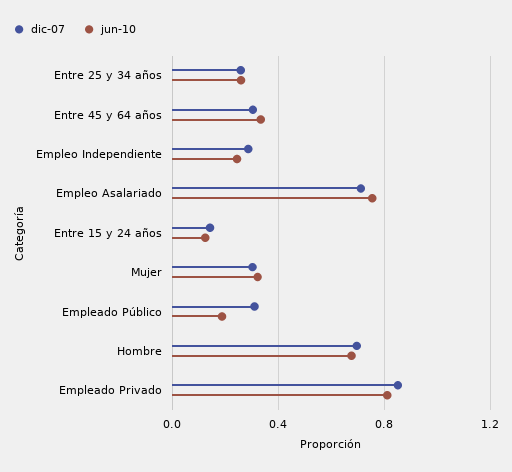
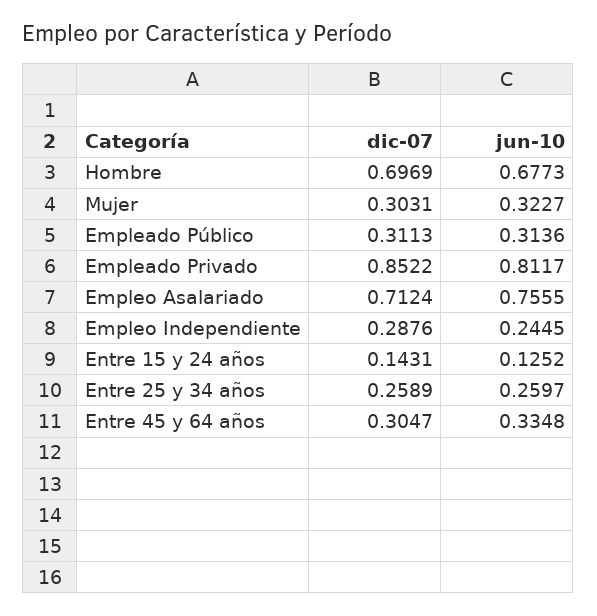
  {
    "dic-07": {
      "Entre 25 y 34 años": 0.2589,
      "Entre 45 y 64 años": 0.3047,
      "Empleo Independiente": 0.2876,
      "Empleo Asalariado": 0.7124,
      "Entre 15 y 24 años": 0.1431,
      "Mujer": 0.3031,
      "Empleado Público": 0.3113,
      "Hombre": 0.6969,
      "Empleado Privado": 0.8522
    },
    "jun-10": {
      "Entre 25 y 34 años": 0.2597,
      "Entre 45 y 64 años": 0.3348,
      "Empleo Independiente": 0.2445,
      "Empleo Asalariado": 0.7555,
      "Entre 15 y 24 años": 0.1252,
      "Mujer": 0.3227,
-     "Empleado Público": 0.2,
+     "Empleado Público": 0.3136,
      "Hombre": 0.6773,
      "Empleado Privado": 0.8117
    }
  }

